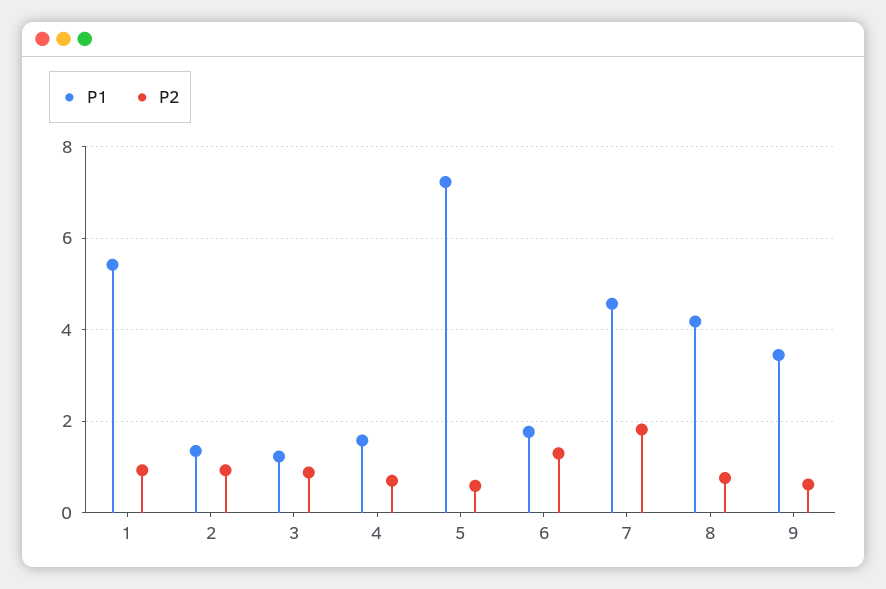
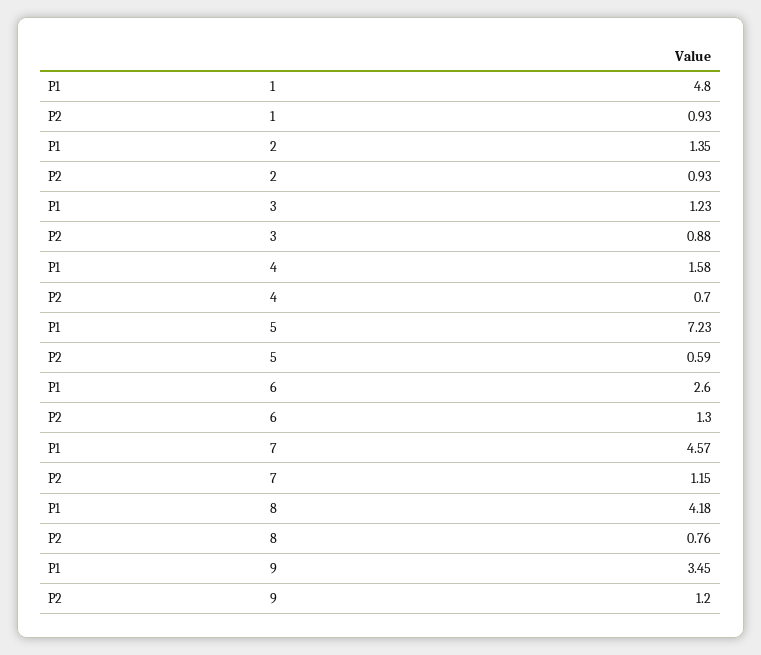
  {
    "P1": {
-     "1": 5.4,
+     "1": 4.8,
      "2": 1.35,
      "3": 1.23,
      "4": 1.58,
      "5": 7.23,
-     "6": 1.8,
+     "6": 2.6,
      "7": 4.57,
      "8": 4.18,
      "9": 3.45
    },
    "P2": {
      "1": 0.93,
      "2": 0.93,
      "3": 0.88,
      "4": 0.7,
      "5": 0.59,
      "6": 1.3,
-     "7": 1.8,
+     "7": 1.15,
      "8": 0.76,
-     "9": 0.6
+     "9": 1.2
    }
  }

